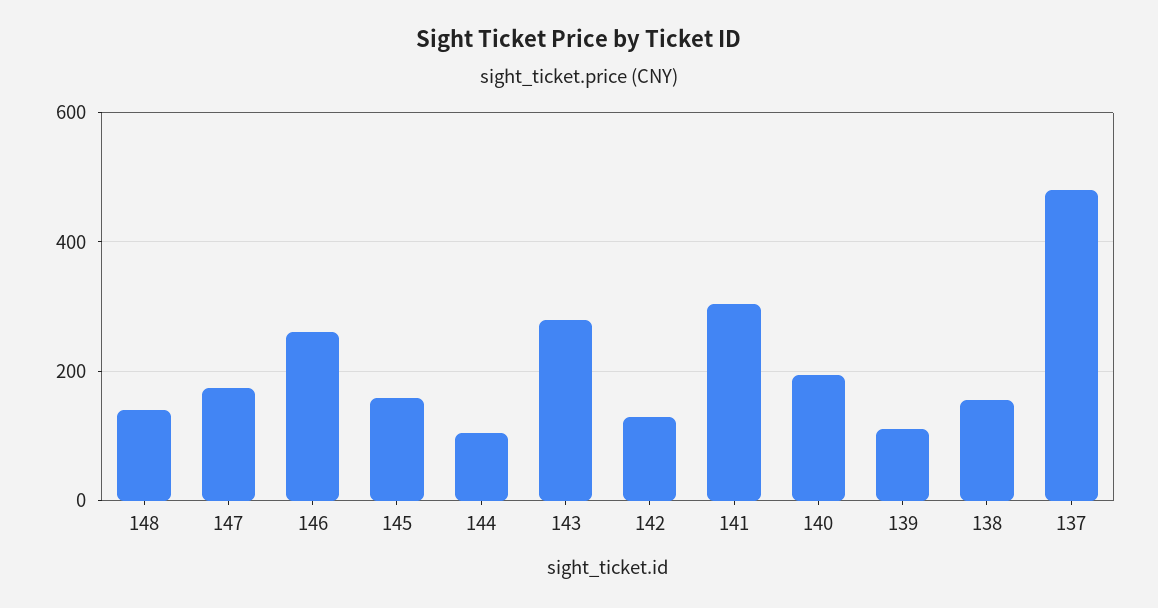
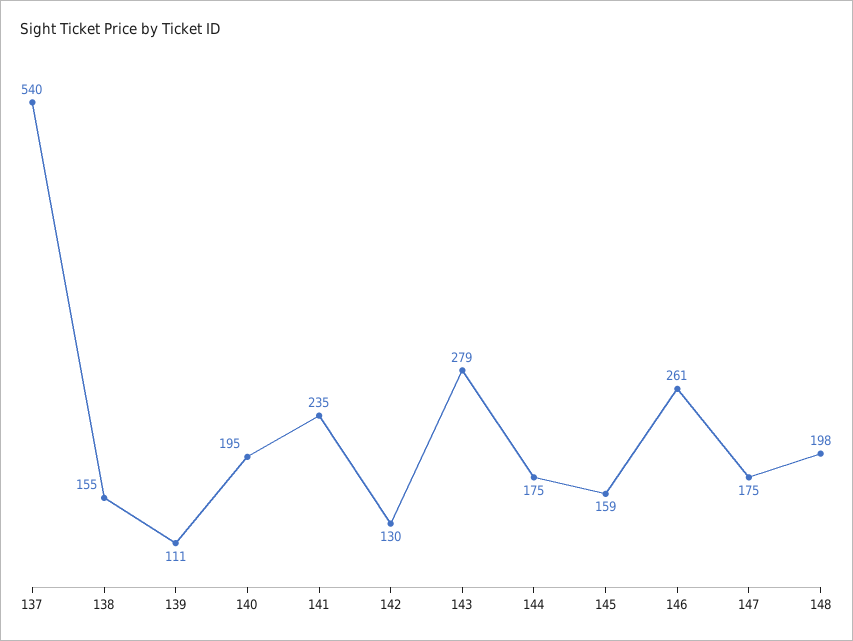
  {
-   "148": 140,
+   "148": 198,
    "147": 175,
    "146": 261,
    "145": 159,
-   "144": 100,
+   "144": 175,
    "143": 279,
    "142": 130,
-   "141": 300,
+   "141": 235,
    "140": 195,
    "139": 111,
    "138": 155,
-   "137": 480
+   "137": 540
  }

